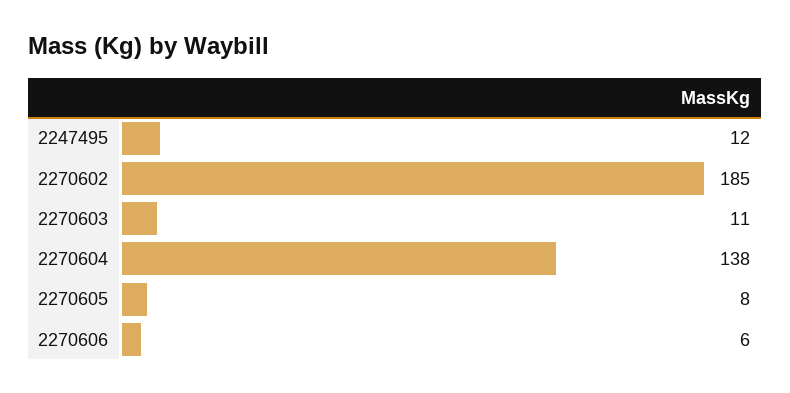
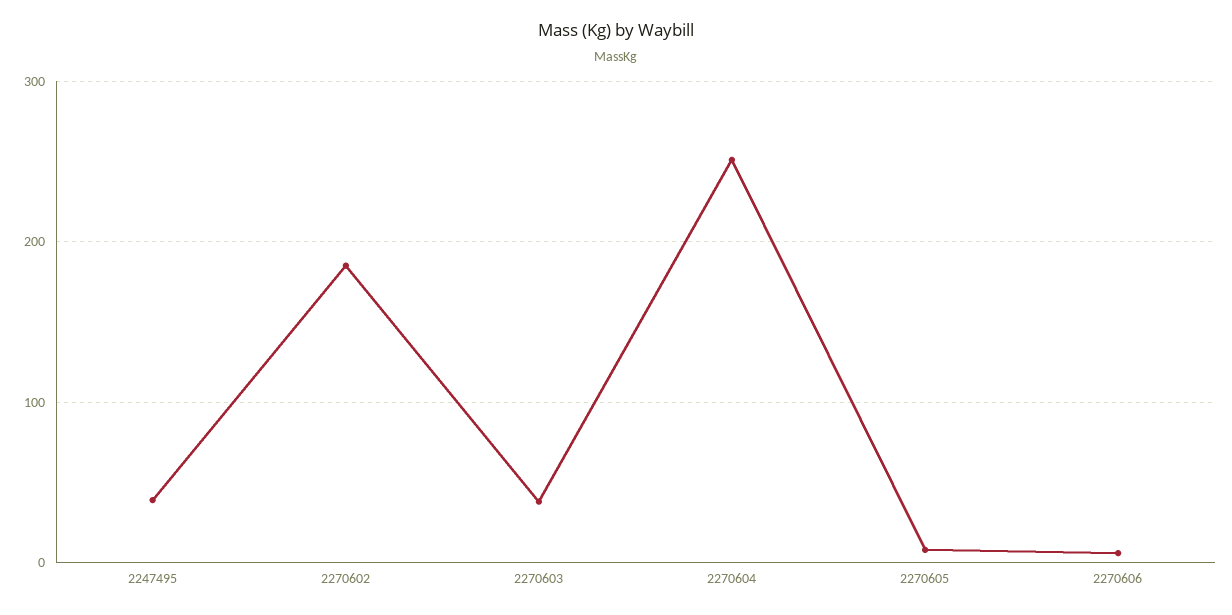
  {
-   "2247495": 12,
+   "2247495": 40,
    "2270602": 185,
-   "2270603": 11,
+   "2270603": 40,
-   "2270604": 138,
+   "2270604": 250,
    "2270605": 8,
    "2270606": 6
  }

